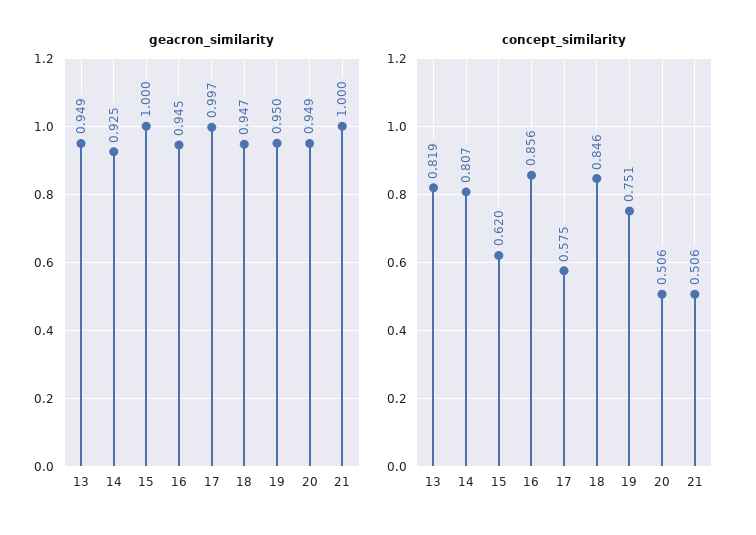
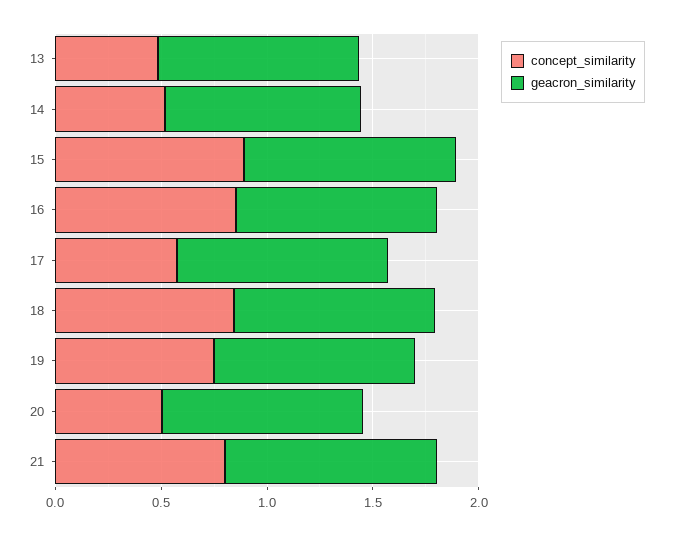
  {
    "geacron_similarity": {
      "13": 0.949,
      "14": 0.925,
      "15": 1,
      "16": 0.945,
      "17": 0.997,
      "18": 0.947,
      "19": 0.95,
      "20": 0.949,
      "21": 1
    },
    "concept_similarity": {
-     "13": 0.819,
+     "13": 0.5,
-     "14": 0.807,
+     "14": 0.5,
-     "15": 0.62,
+     "15": 0.9,
      "16": 0.856,
      "17": 0.575,
      "18": 0.846,
      "19": 0.751,
      "20": 0.506,
-     "21": 0.506
+     "21": 0.8
    }
  }

